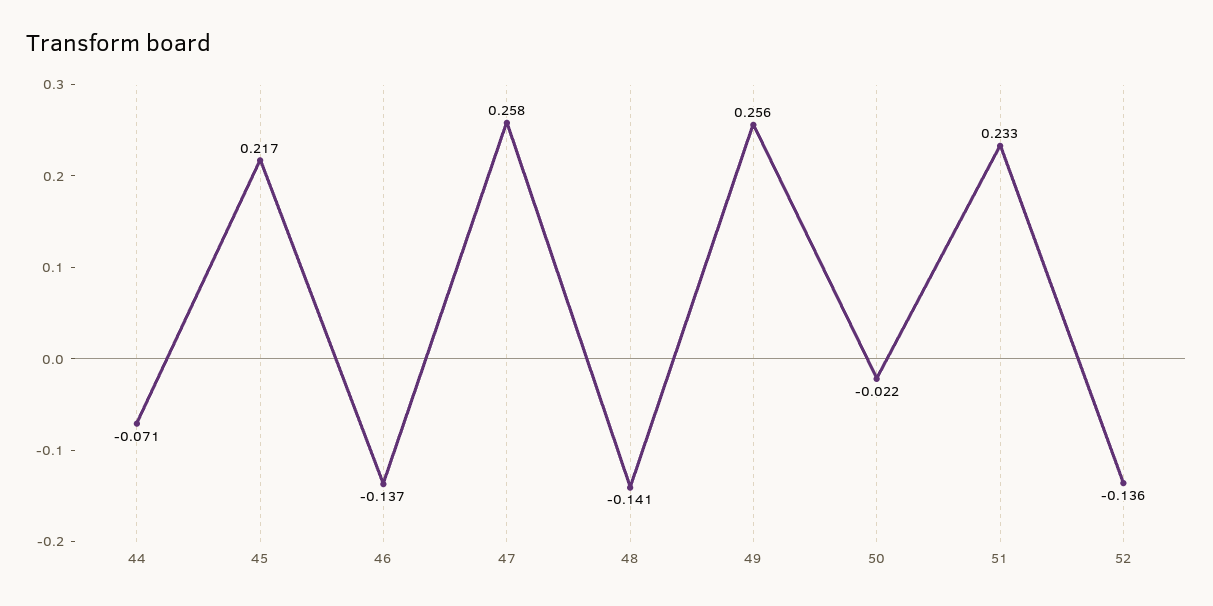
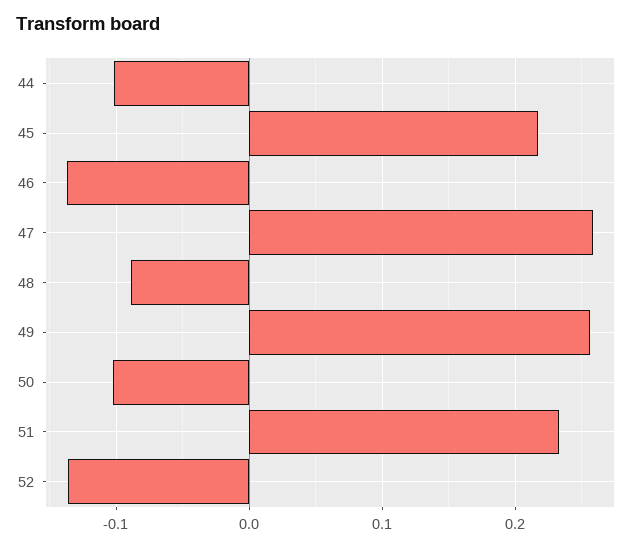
  {
-   "44": -0.071,
+   "44": -0.1,
    "45": 0.217,
    "46": -0.137,
    "47": 0.258,
-   "48": -0.141,
+   "48": -0.09,
    "49": 0.256,
-   "50": -0.022,
+   "50": -0.1,
    "51": 0.233,
    "52": -0.136
  }

